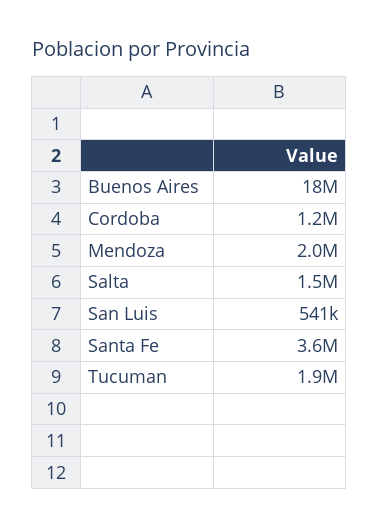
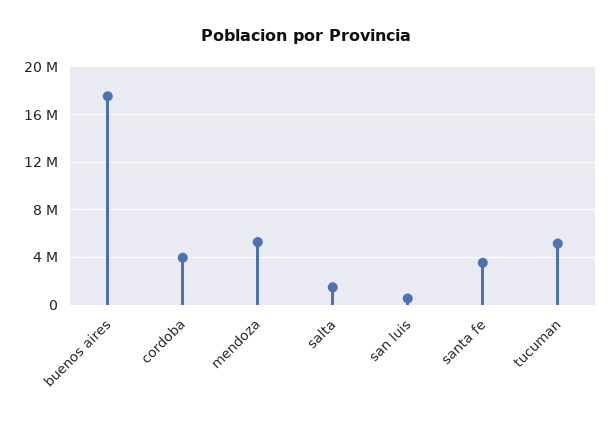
  {
    "Buenos Aires": 18000000,
-   "Cordoba": 1200000,
+   "Cordoba": 4000000,
-   "Mendoza": 2000000,
+   "Mendoza": 5000000,
    "Salta": 1500000,
    "San Luis": 541000,
    "Santa Fe": 3600000,
-   "Tucuman": 1900000
+   "Tucuman": 5000000
  }

